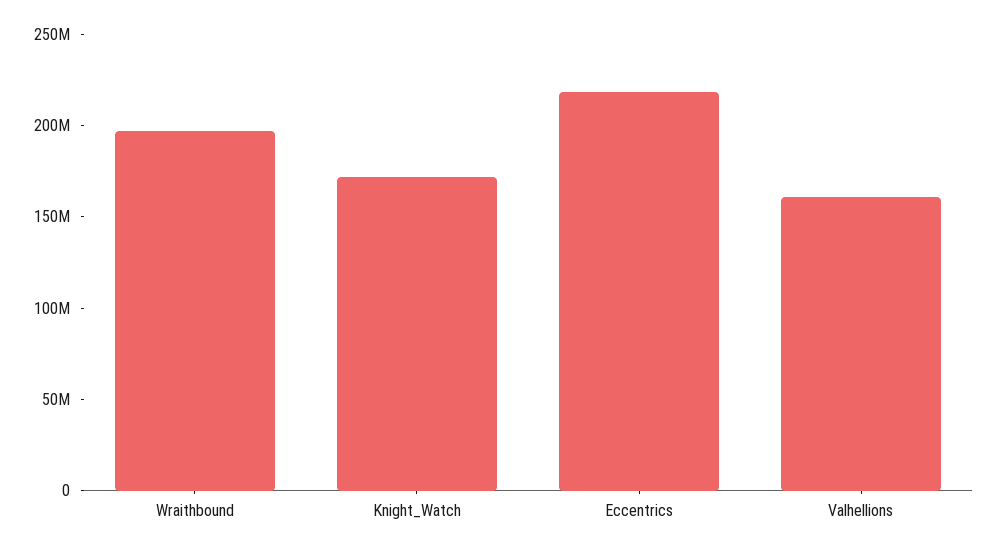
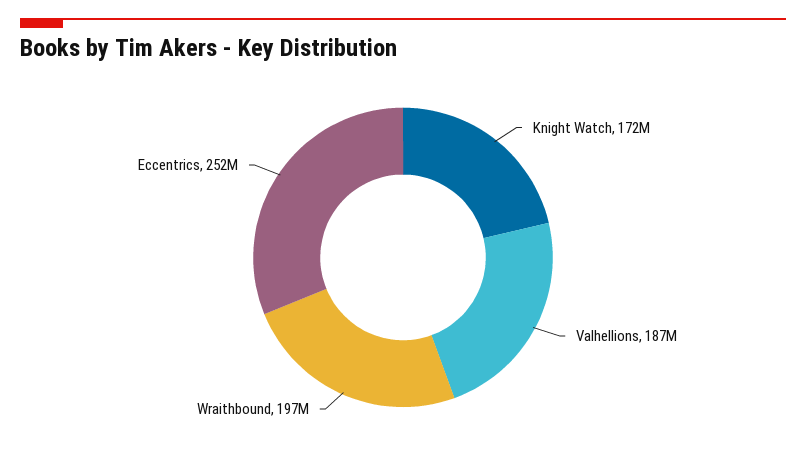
  {
    "Wraithbound": 197000000,
    "Knight_Watch": 172000000,
-   "Eccentrics": 220000000,
+   "Eccentrics": 252000000,
-   "Valhellions": 160000000
+   "Valhellions": 187000000
  }

